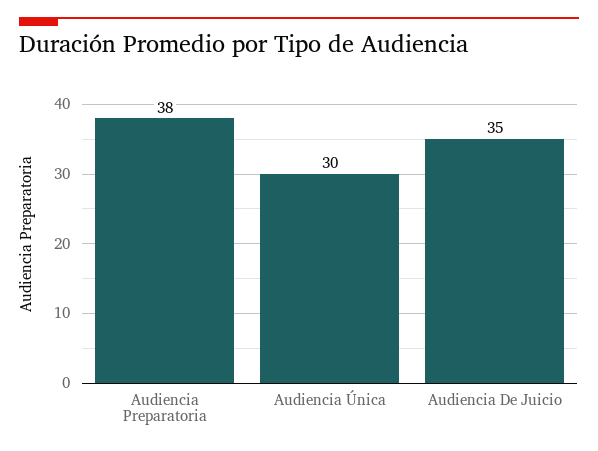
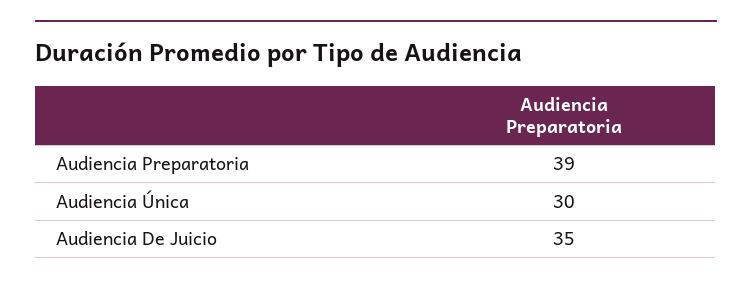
  {
-   "Audiencia Preparatoria": 38,
+   "Audiencia Preparatoria": 39,
    "Audiencia Única": 30,
    "Audiencia De Juicio": 35
  }

